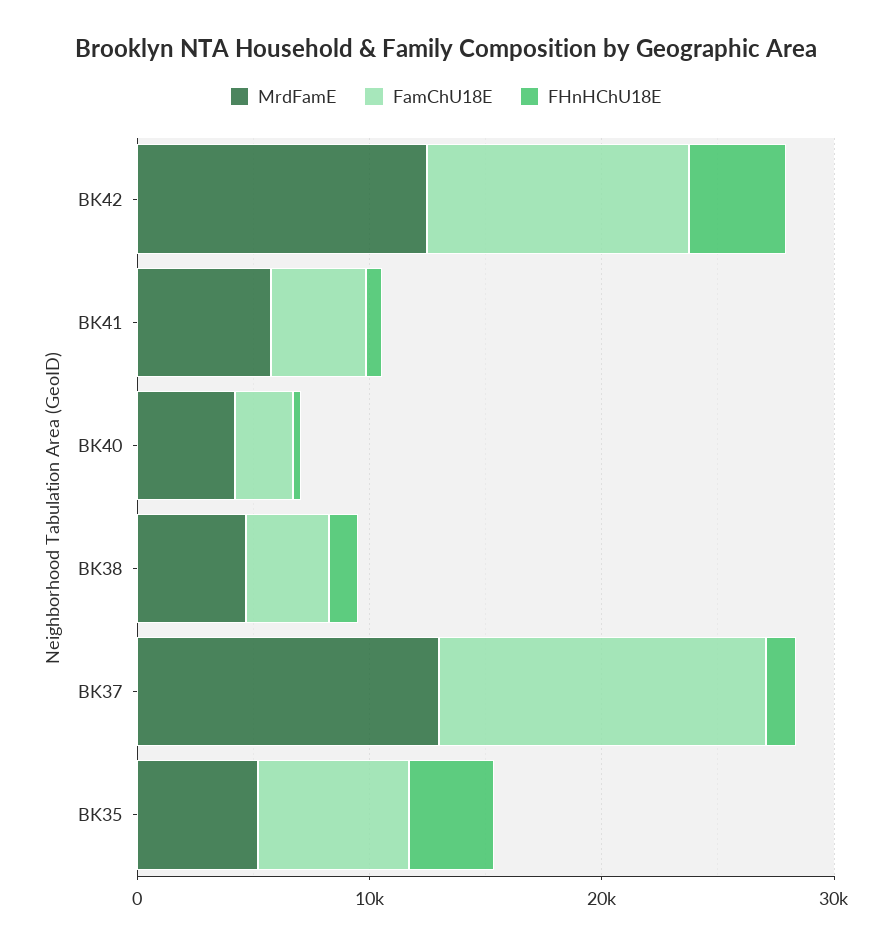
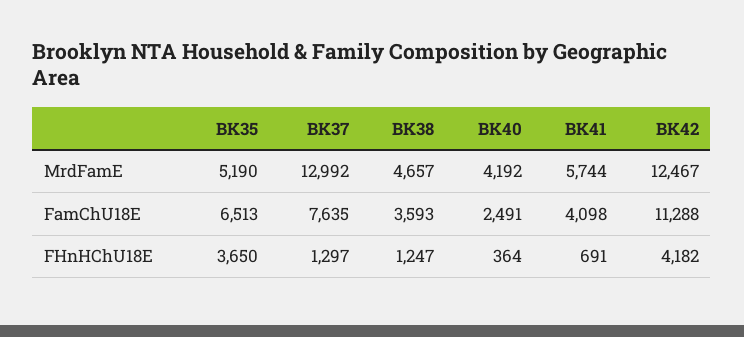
  {
    "MrdFamE": {
      "BK42": 12467,
      "BK41": 5744,
      "BK40": 4192,
      "BK38": 4657,
      "BK37": 12992,
      "BK35": 5190
    },
    "FamChU18E": {
      "BK42": 11288,
      "BK41": 4098,
      "BK40": 2491,
      "BK38": 3593,
-     "BK37": 14000,
+     "BK37": 7635,
      "BK35": 6513
    },
    "FHnHChU18E": {
      "BK42": 4182,
      "BK41": 691,
      "BK40": 364,
      "BK38": 1247,
      "BK37": 1297,
      "BK35": 3650
    }
  }

